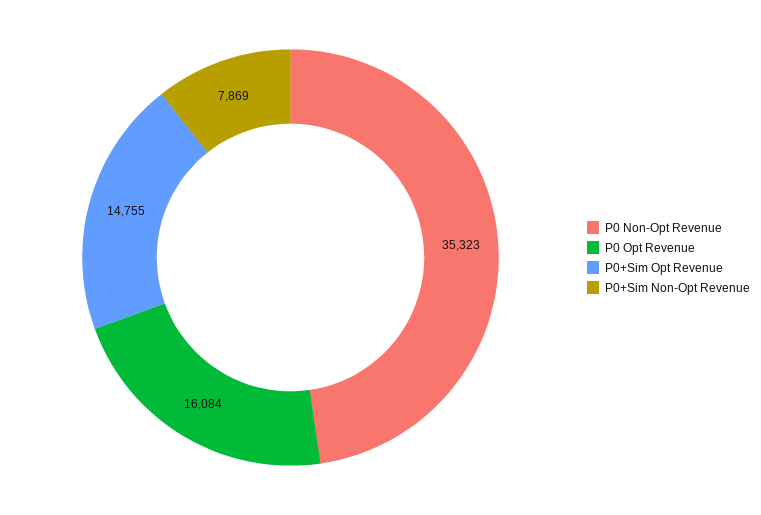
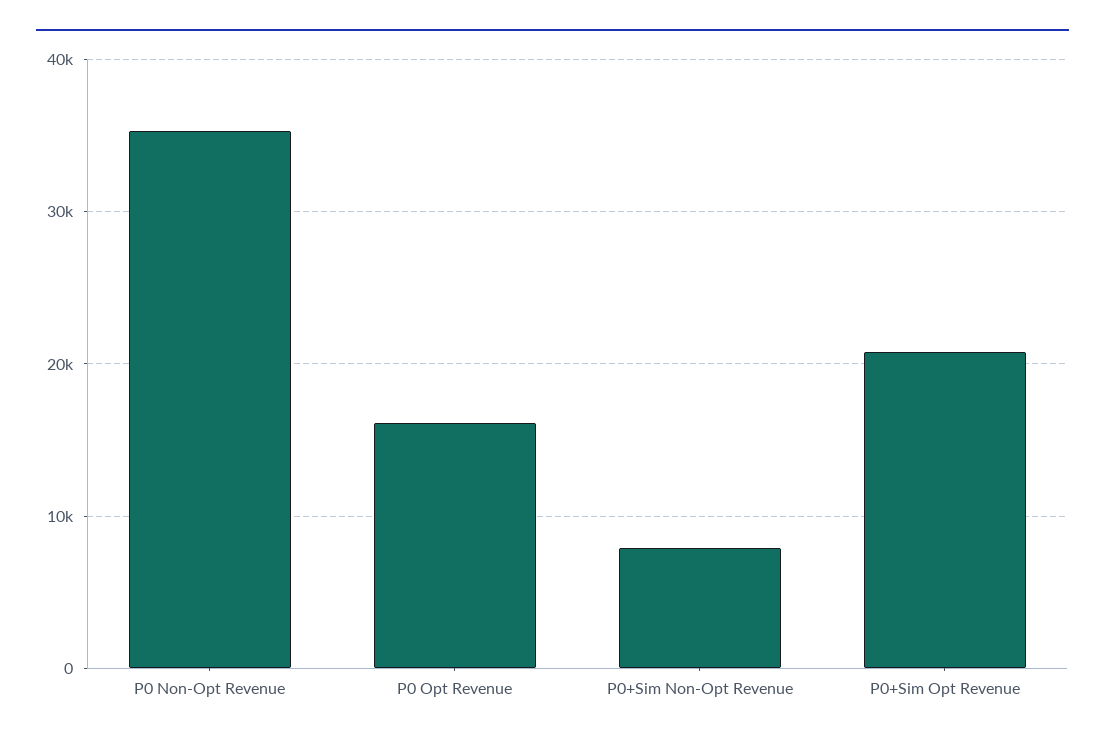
  {
    "P0 Non-Opt Revenue": 35323,
    "P0 Opt Revenue": 16084,
-   "P0+Sim Opt Revenue": 14755,
+   "P0+Sim Opt Revenue": 21000,
    "P0+Sim Non-Opt Revenue": 7869
  }

